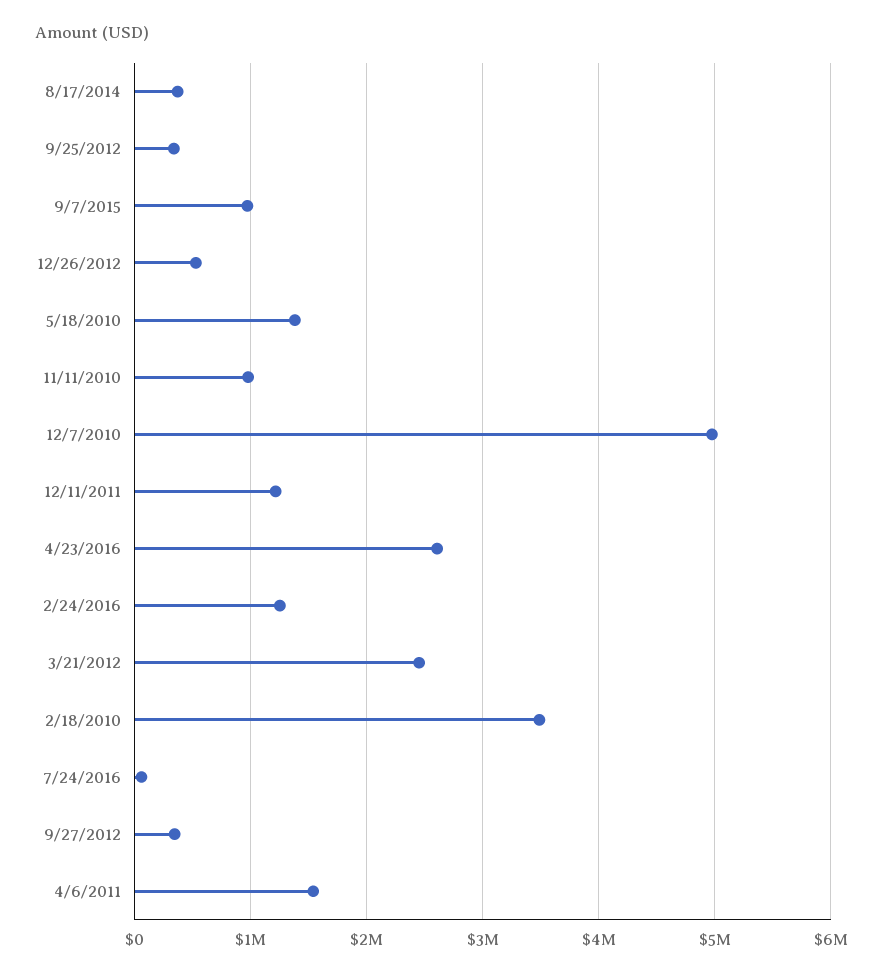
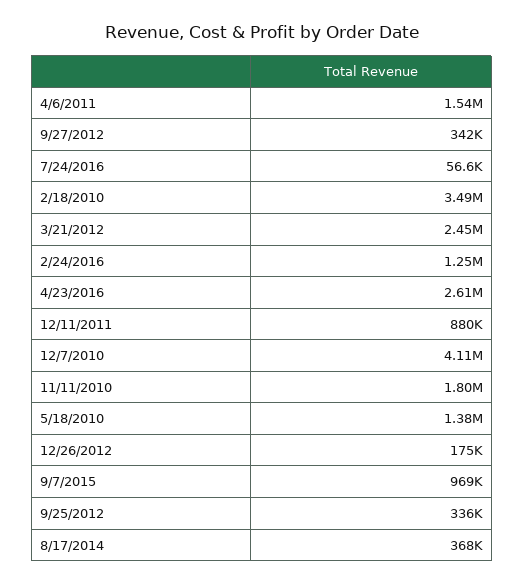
  {
    "8/17/2014": 368000,
    "9/25/2012": 336000,
    "9/7/2015": 969000,
-   "12/26/2012": 500000,
+   "12/26/2012": 175000,
    "5/18/2010": 1380000,
-   "11/11/2010": 1000000,
+   "11/11/2010": 1800000,
-   "12/7/2010": 5000000,
+   "12/7/2010": 4110000,
-   "12/11/2011": 1200000,
+   "12/11/2011": 880000,
    "4/23/2016": 2610000,
    "2/24/2016": 1250000,
    "3/21/2012": 2450000,
    "2/18/2010": 3490000,
    "7/24/2016": 56600,
    "9/27/2012": 342000,
    "4/6/2011": 1540000
  }

